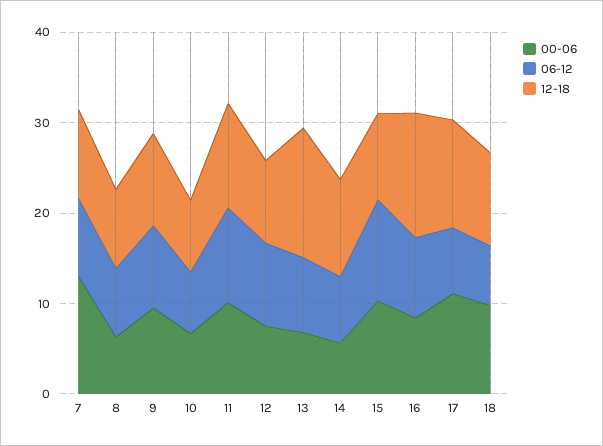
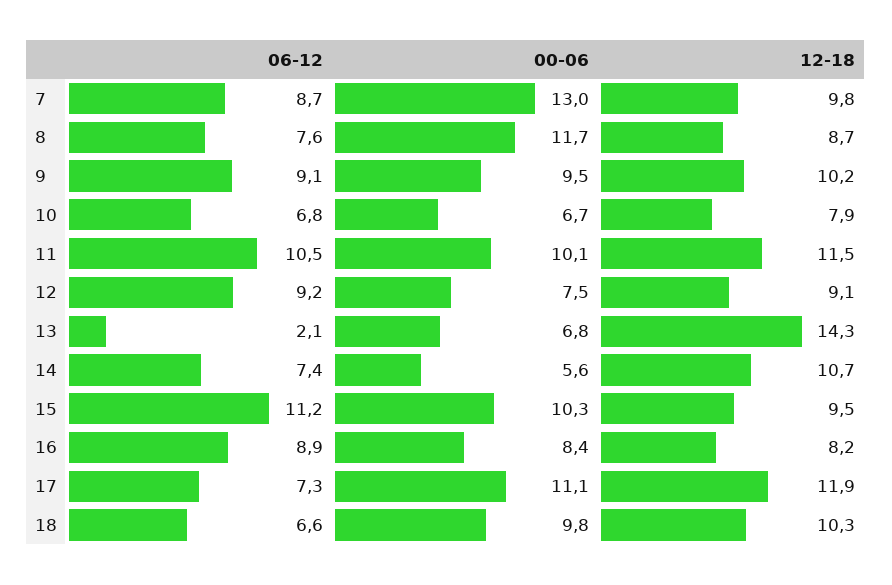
  {
    "00-06": {
      "7": 13,
-     "8": 6,
+     "8": 11.7,
      "9": 9.5,
      "10": 6.7,
      "11": 10.1,
      "12": 7.5,
      "13": 6.8,
      "14": 5.6,
      "15": 10.3,
      "16": 8.4,
      "17": 11.1,
      "18": 9.8
    },
    "06-12": {
      "7": 8.7,
      "8": 7.6,
      "9": 9.1,
      "10": 6.8,
      "11": 10.5,
      "12": 9.2,
-     "13": 8,
+     "13": 2.1,
      "14": 7.4,
      "15": 11.2,
      "16": 8.9,
      "17": 7.3,
      "18": 6.6
    },
    "12-18": {
      "7": 9.8,
      "8": 8.7,
      "9": 10.2,
      "10": 7.9,
      "11": 11.5,
      "12": 9.1,
      "13": 14.3,
      "14": 10.7,
      "15": 9.5,
-     "16": 14,
+     "16": 8.2,
      "17": 11.9,
      "18": 10.3
    }
  }

